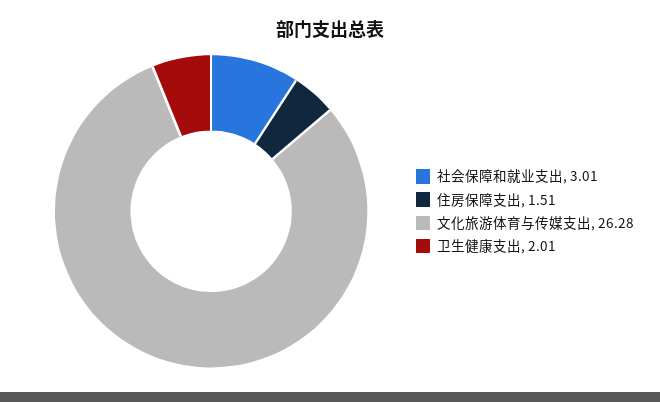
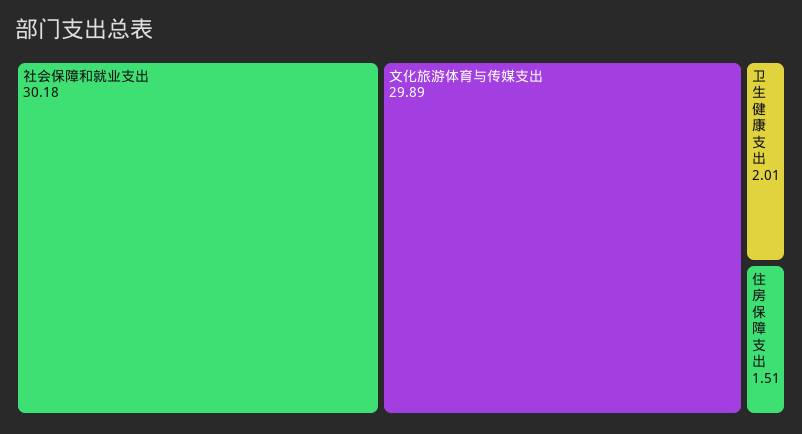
  {
-   "社会保障和就业支出": 3.01,
+   "社会保障和就业支出": 30.18,
    "住房保障支出": 1.51,
-   "文化旅游体育与传媒支出": 26.28,
+   "文化旅游体育与传媒支出": 29.89,
    "卫生健康支出": 2.01
  }

